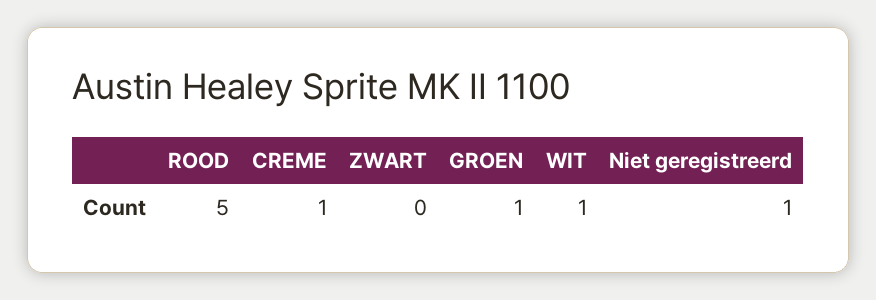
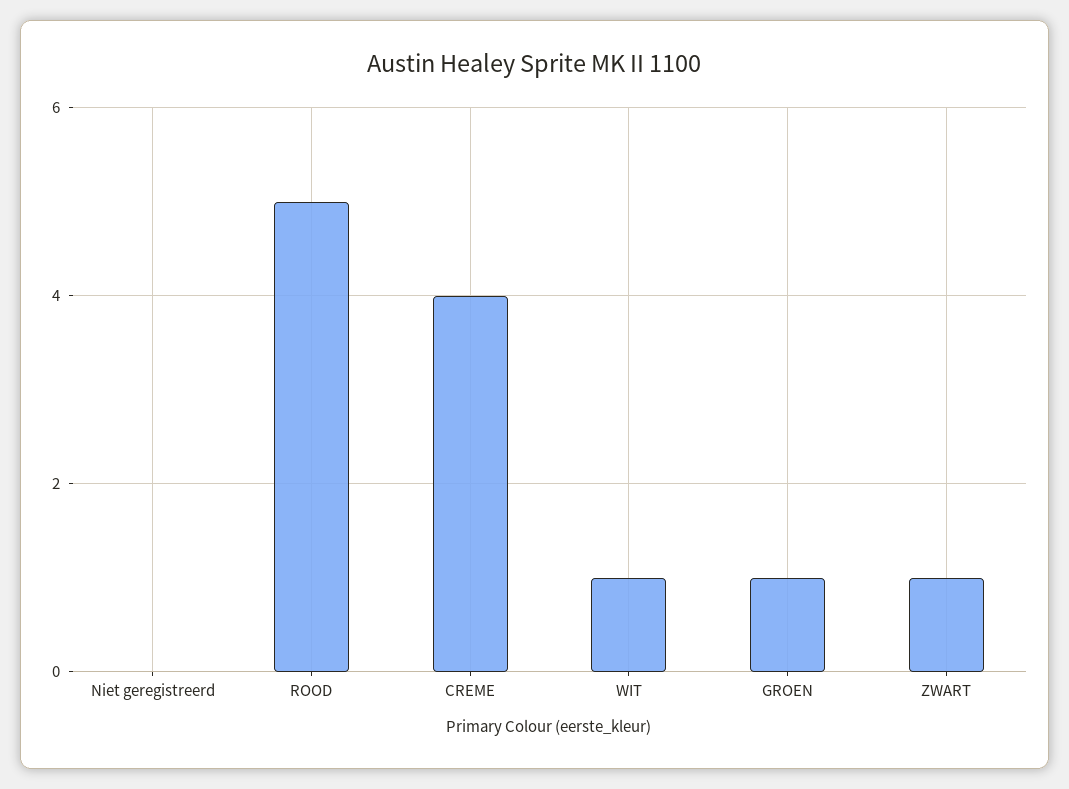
  {
    "ROOD": 5,
-   "CREME": 1,
+   "CREME": 4,
-   "ZWART": 0,
+   "ZWART": 1,
    "GROEN": 1,
    "WIT": 1,
-   "Niet geregistreerd": 1
+   "Niet geregistreerd": 0
  }

